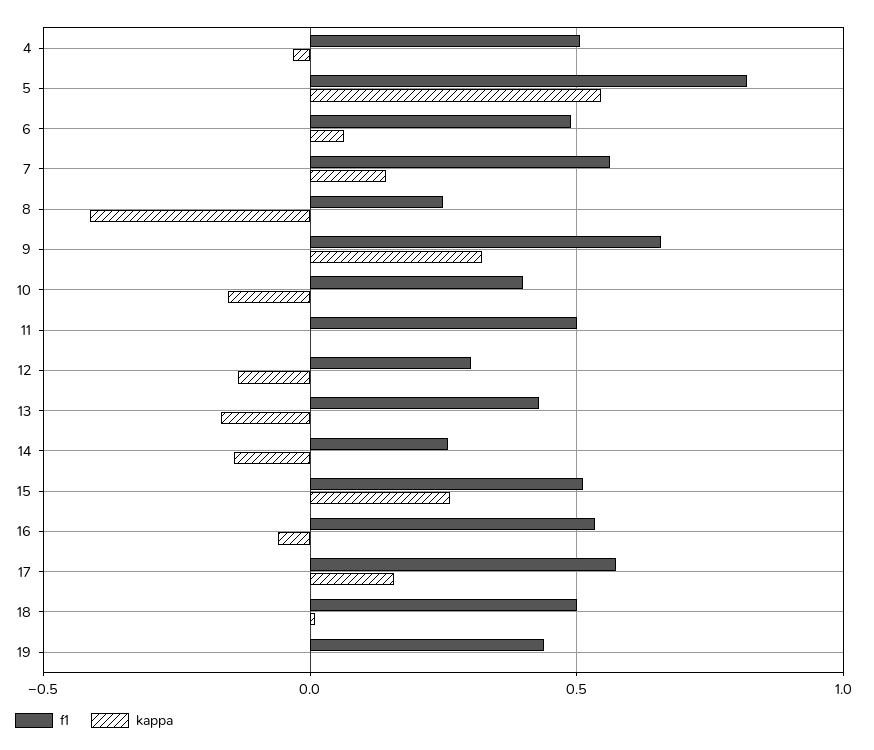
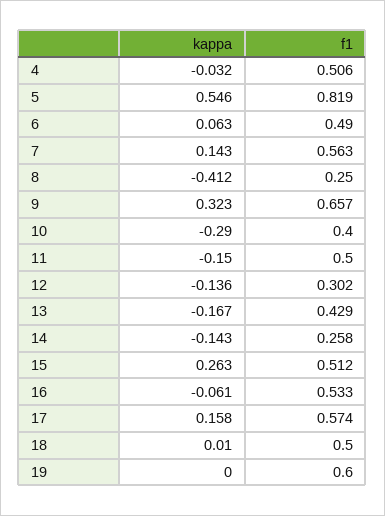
  {
    "f1": {
      "4": 0.506,
      "5": 0.819,
      "6": 0.49,
      "7": 0.563,
      "8": 0.25,
      "9": 0.657,
      "10": 0.4,
      "11": 0.5,
      "12": 0.302,
      "13": 0.429,
      "14": 0.258,
      "15": 0.512,
      "16": 0.533,
      "17": 0.574,
      "18": 0.5,
-     "19": 0.45
+     "19": 0.6
    },
    "kappa": {
      "4": -0.032,
      "5": 0.546,
      "6": 0.063,
      "7": 0.143,
      "8": -0.412,
      "9": 0.323,
-     "10": -0.15,
+     "10": -0.29,
-     "11": 0,
+     "11": -0.15,
      "12": -0.136,
      "13": -0.167,
      "14": -0.143,
      "15": 0.263,
      "16": -0.061,
      "17": 0.158,
      "18": 0.01,
      "19": 0
    }
  }

